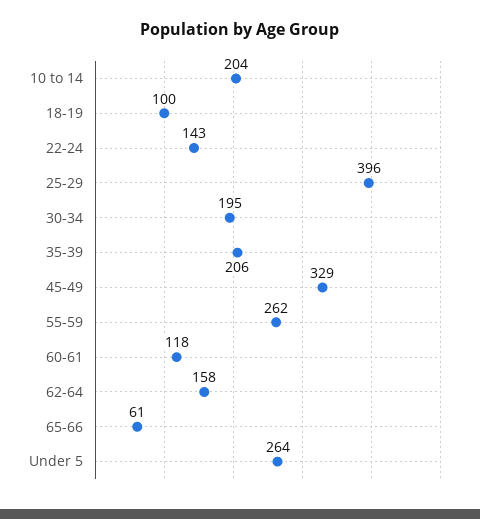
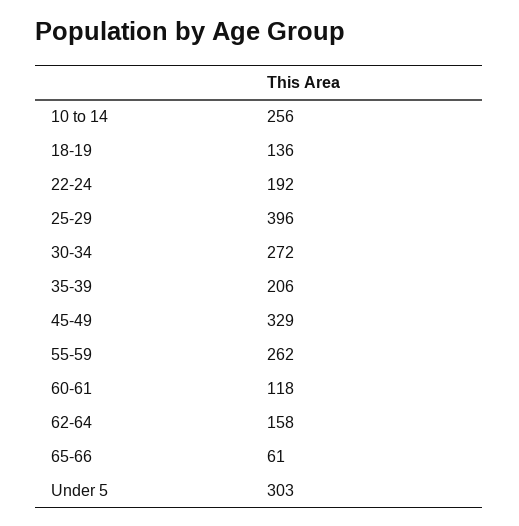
  {
-   "10 to 14": 204,
+   "10 to 14": 256,
-   "18-19": 100,
+   "18-19": 136,
-   "22-24": 143,
+   "22-24": 192,
    "25-29": 396,
-   "30-34": 195,
+   "30-34": 272,
    "35-39": 206,
    "45-49": 329,
    "55-59": 262,
    "60-61": 118,
    "62-64": 158,
    "65-66": 61,
-   "Under 5": 264
+   "Under 5": 303
  }

